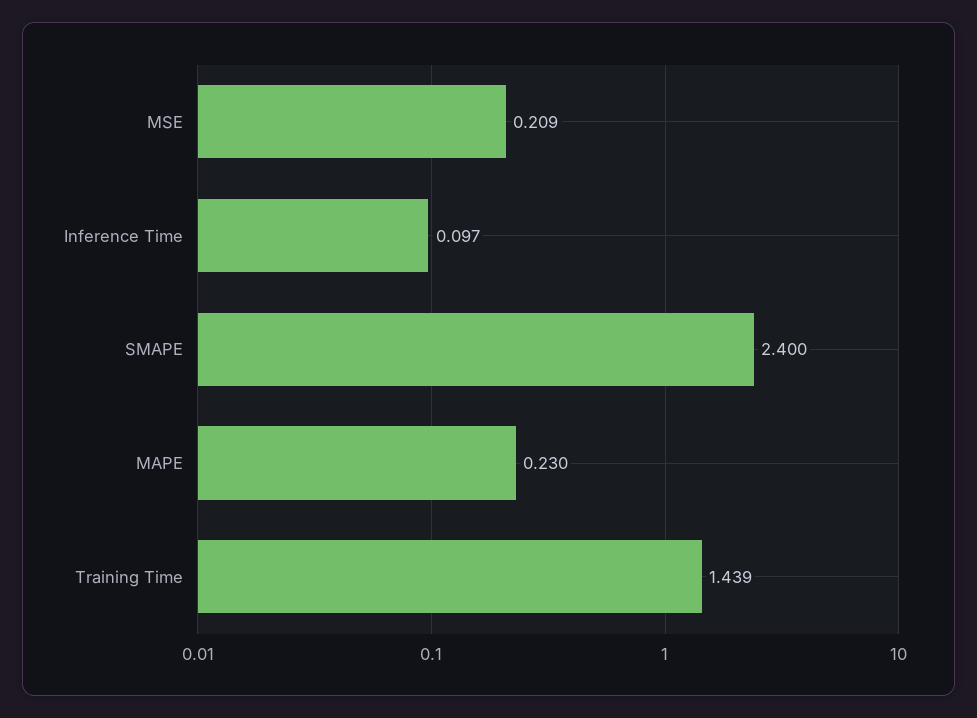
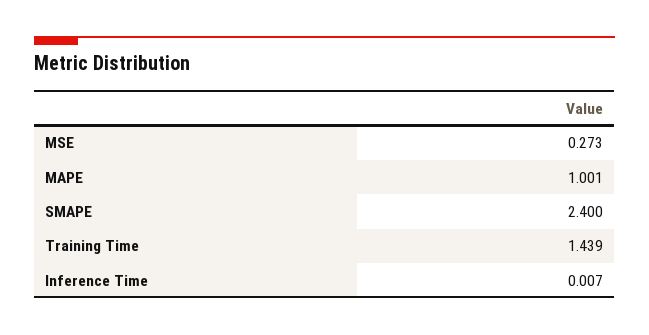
  {
-   "MSE": 0.209,
+   "MSE": 0.273,
-   "Inference Time": 0.097,
+   "Inference Time": 0.007,
    "SMAPE": 2.4,
-   "MAPE": 0.23,
+   "MAPE": 1.001,
    "Training Time": 1.439
  }

